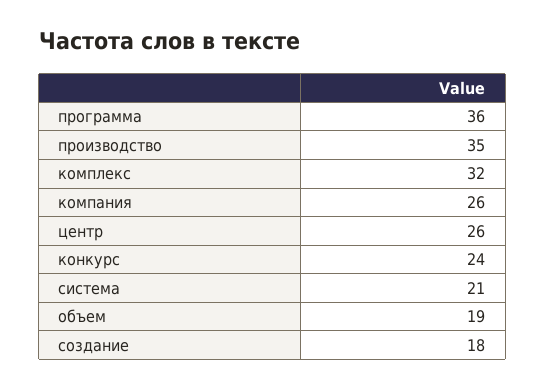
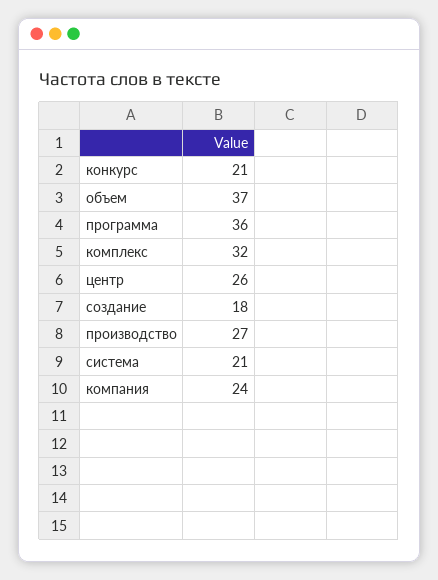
  {
    "программа": 36,
-   "производство": 35,
+   "производство": 27,
    "комплекс": 32,
-   "компания": 26,
+   "компания": 24,
    "центр": 26,
-   "конкурс": 24,
+   "конкурс": 21,
    "система": 21,
-   "объем": 19,
+   "объем": 37,
    "создание": 18
  }

